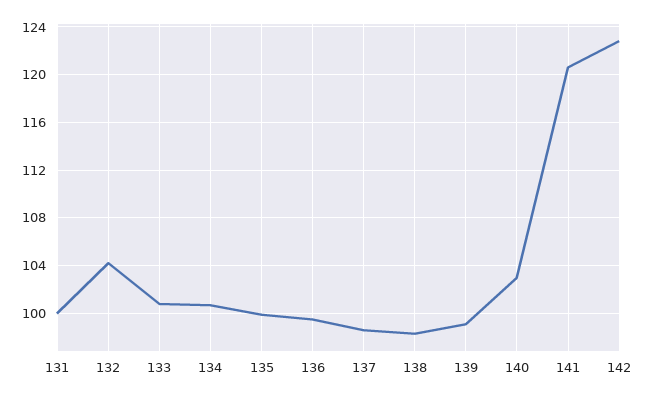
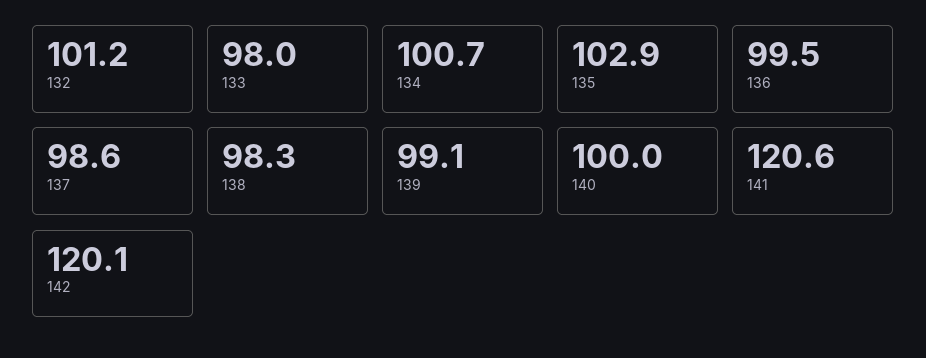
  {
-   "131": 100,
-   "132": 104,
+   "132": 101.2,
-   "133": 101,
+   "133": 98,
    "134": 100.7,
-   "135": 100,
+   "135": 102.9,
    "136": 99.5,
    "137": 98.6,
    "138": 98.3,
    "139": 99.1,
-   "140": 103,
+   "140": 100,
    "141": 120.6,
-   "142": 123
+   "142": 120.1
  }

